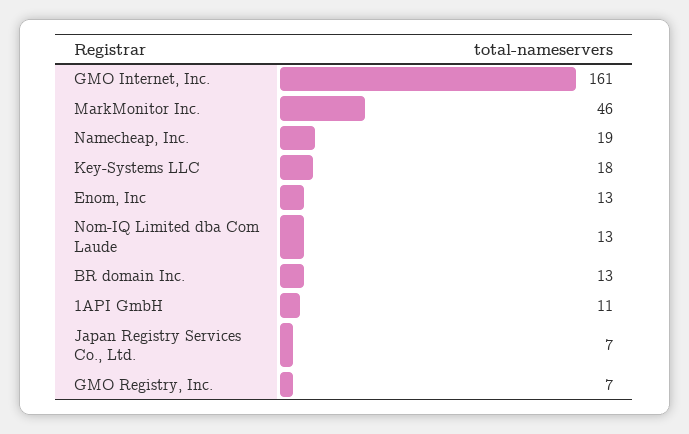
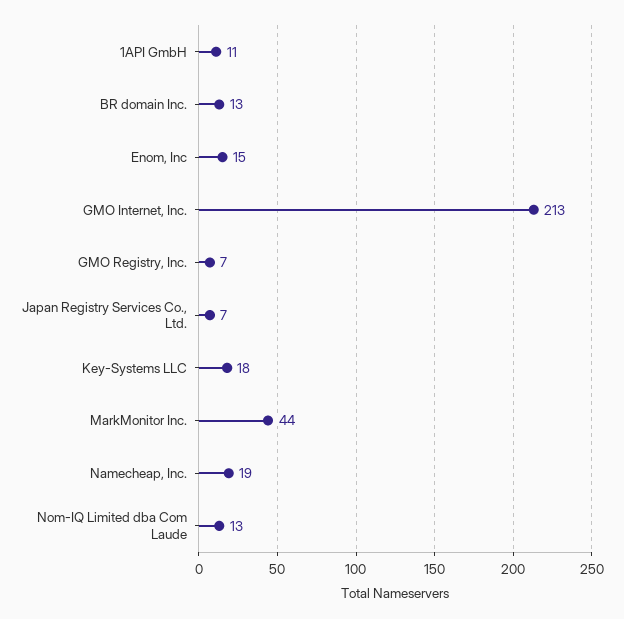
  {
-   "GMO Internet, Inc.": 161,
+   "GMO Internet, Inc.": 213,
-   "MarkMonitor Inc.": 46,
+   "MarkMonitor Inc.": 44,
    "Namecheap, Inc.": 19,
    "Key-Systems LLC": 18,
-   "Enom, Inc": 13,
+   "Enom, Inc": 15,
    "Nom-IQ Limited dba Com Laude": 13,
    "BR domain Inc.": 13,
    "1API GmbH": 11,
    "Japan Registry Services Co., Ltd.": 7,
    "GMO Registry, Inc.": 7
  }

